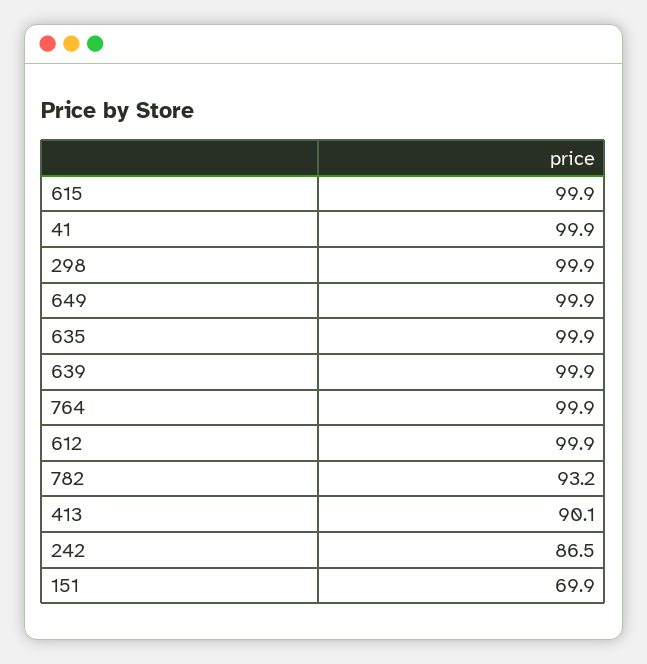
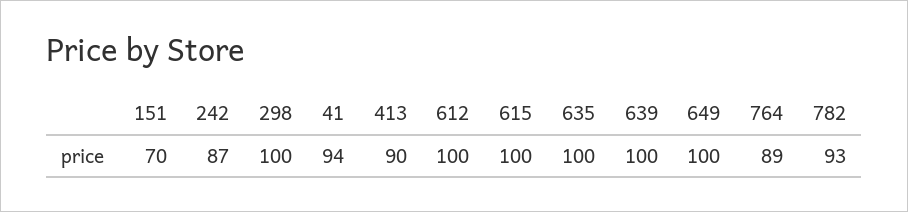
  {
    "615": 99.9,
-   "41": 99.9,
+   "41": 94,
    "298": 99.9,
    "649": 99.9,
    "635": 99.9,
    "639": 99.9,
-   "764": 99.9,
+   "764": 89,
    "612": 99.9,
    "782": 93.2,
    "413": 90.1,
    "242": 86.5,
    "151": 69.9
  }

